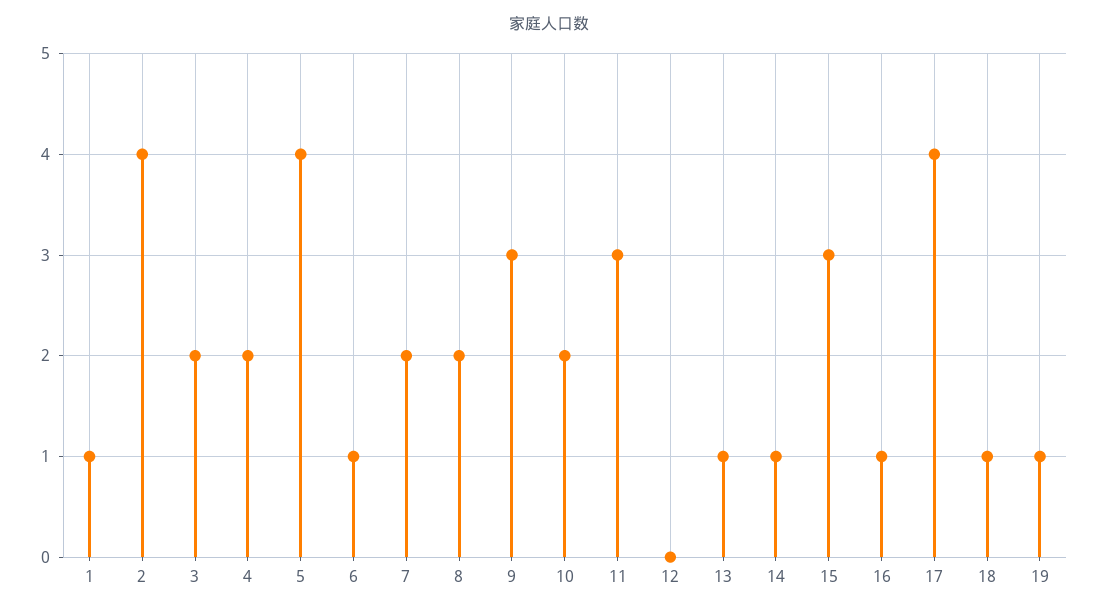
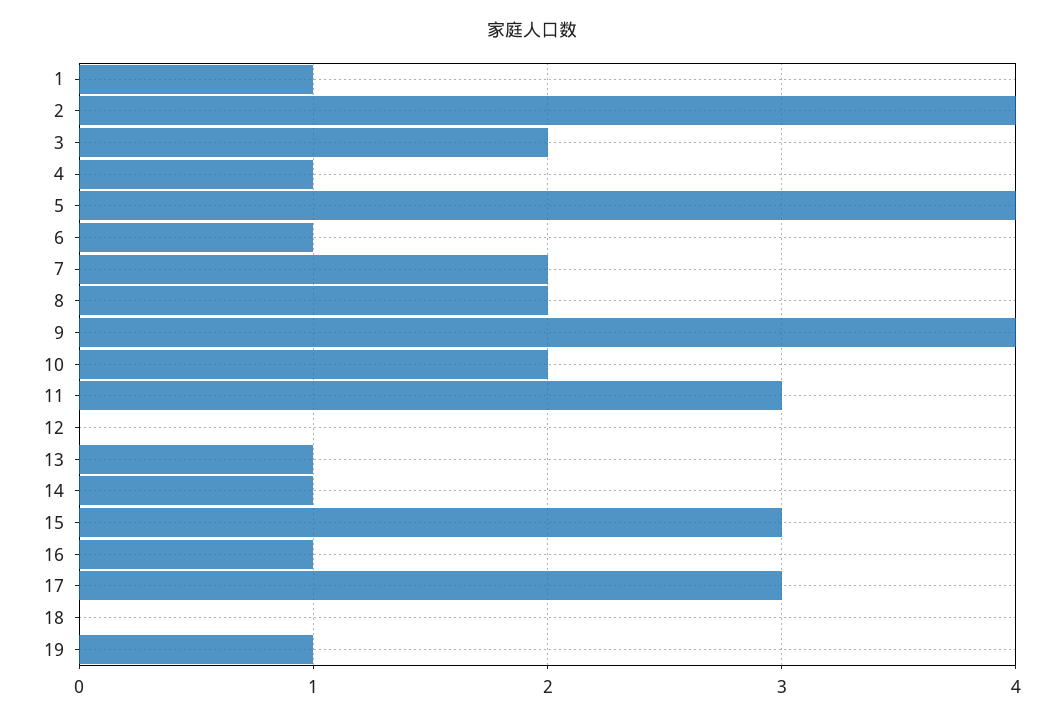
  {
    "1": 1,
    "2": 4,
    "3": 2,
-   "4": 2,
+   "4": 1,
    "5": 4,
    "6": 1,
    "7": 2,
    "8": 2,
-   "9": 3,
+   "9": 4,
    "10": 2,
    "11": 3,
    "12": 0,
    "13": 1,
    "14": 1,
    "15": 3,
    "16": 1,
-   "17": 4,
+   "17": 3,
-   "18": 1,
+   "18": 0,
    "19": 1
  }

